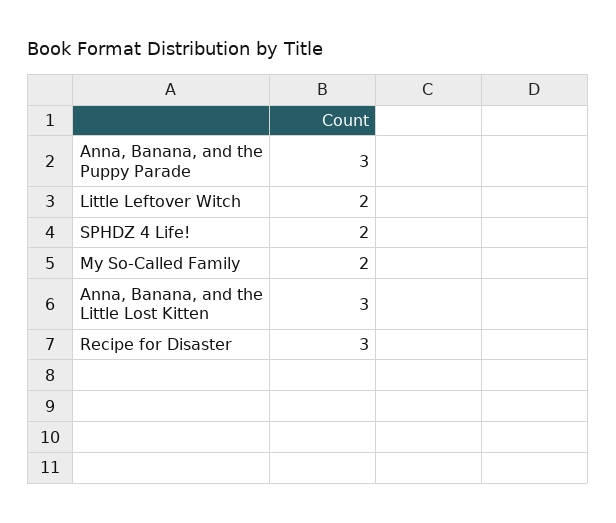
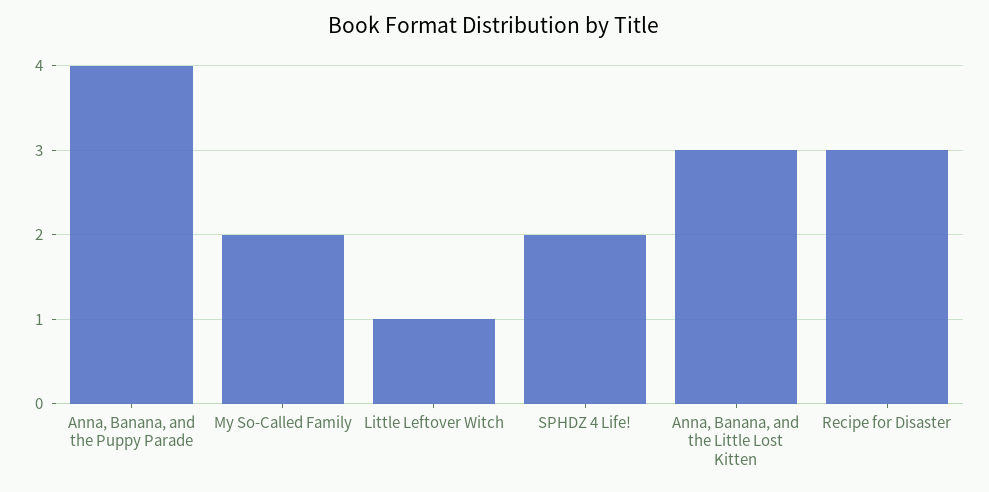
  {
-   "Anna, Banana, and the Puppy Parade": 3,
+   "Anna, Banana, and the Puppy Parade": 4,
-   "Little Leftover Witch": 2,
+   "Little Leftover Witch": 1,
    "SPHDZ 4 Life!": 2,
    "My So-Called Family": 2,
    "Anna, Banana, and the Little Lost Kitten": 3,
    "Recipe for Disaster": 3
  }

